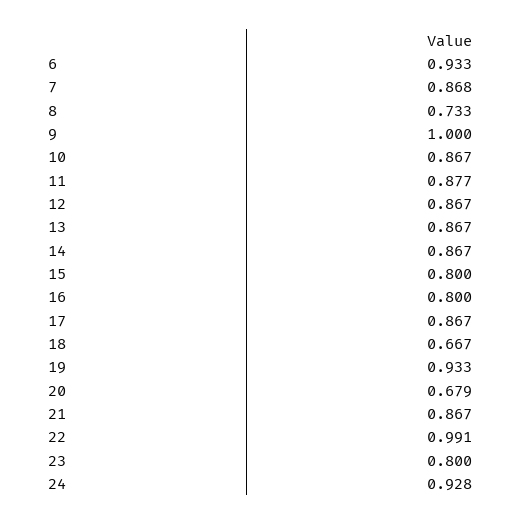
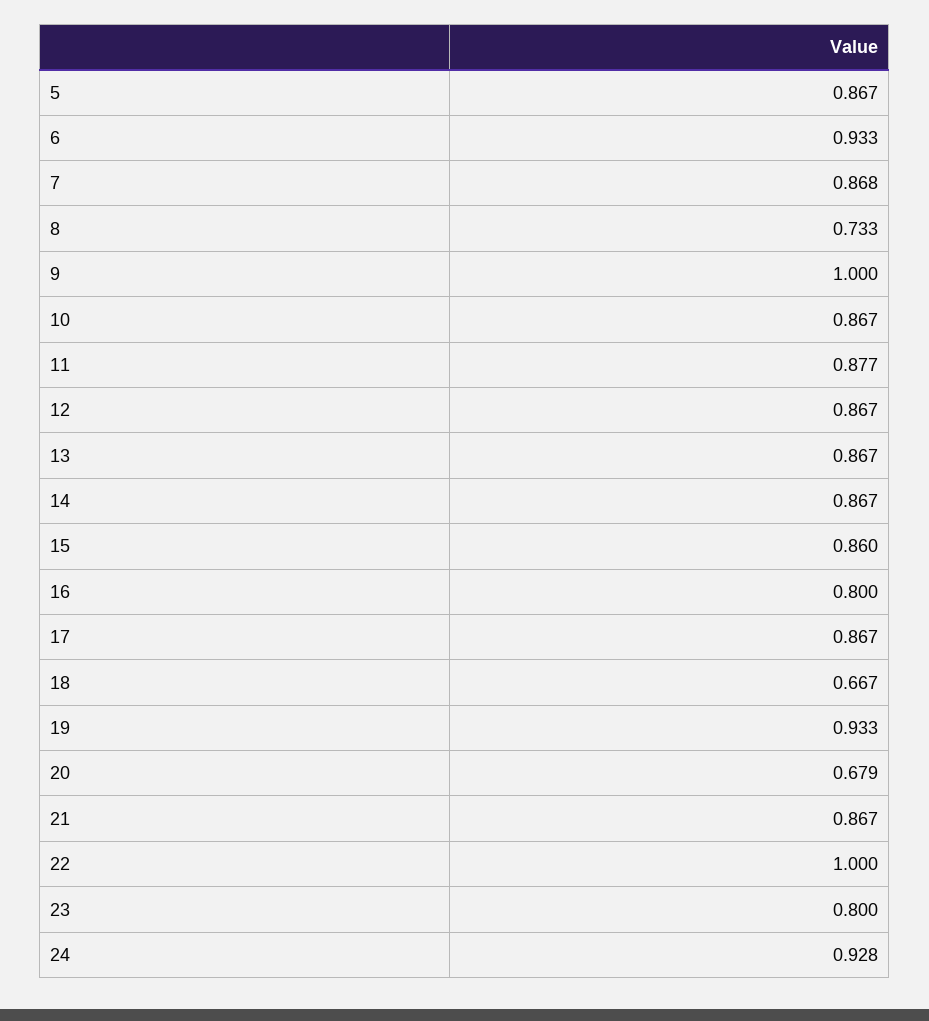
  {
    "6": 0.933,
    "7": 0.868,
    "8": 0.733,
    "9": 1,
    "10": 0.867,
    "11": 0.877,
    "12": 0.867,
    "13": 0.867,
    "14": 0.867,
-   "15": 0.8,
+   "15": 0.86,
    "16": 0.8,
    "17": 0.867,
    "18": 0.667,
    "19": 0.933,
    "20": 0.679,
    "21": 0.867,
-   "22": 0.991,
+   "22": 1,
    "23": 0.8,
-   "24": 0.928
+   "24": 0.928,
+   "5": 0.867
  }

